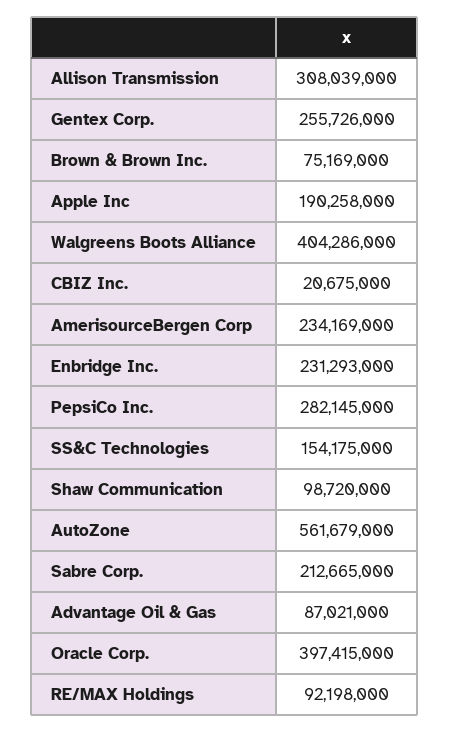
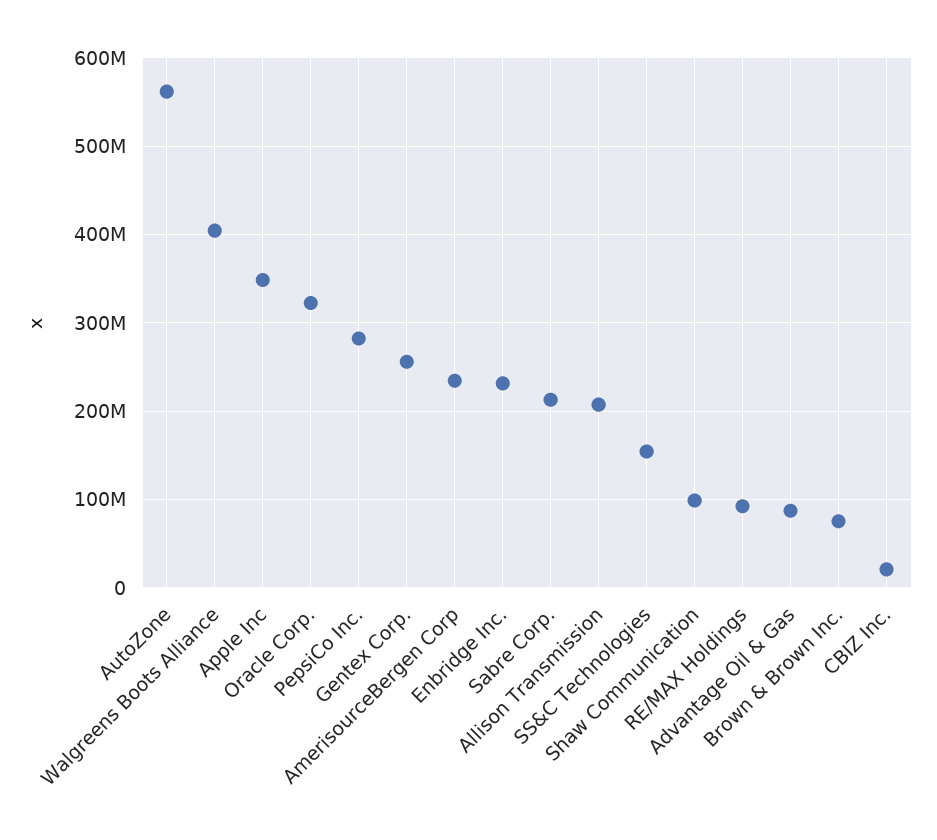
  {
-   "Allison Transmission": 308039000,
+   "Allison Transmission": 210000000,
    "Gentex Corp.": 255726000,
    "Brown & Brown Inc.": 75169000,
-   "Apple Inc": 190258000,
+   "Apple Inc": 350000000,
    "Walgreens Boots Alliance": 404286000,
    "CBIZ Inc.": 20675000,
    "AmerisourceBergen Corp": 234169000,
    "Enbridge Inc.": 231293000,
    "PepsiCo Inc.": 282145000,
    "SS&C Technologies": 154175000,
    "Shaw Communication": 98720000,
    "AutoZone": 561679000,
    "Sabre Corp.": 212665000,
    "Advantage Oil & Gas": 87021000,
-   "Oracle Corp.": 397415000,
+   "Oracle Corp.": 320000000,
    "RE/MAX Holdings": 92198000
  }

